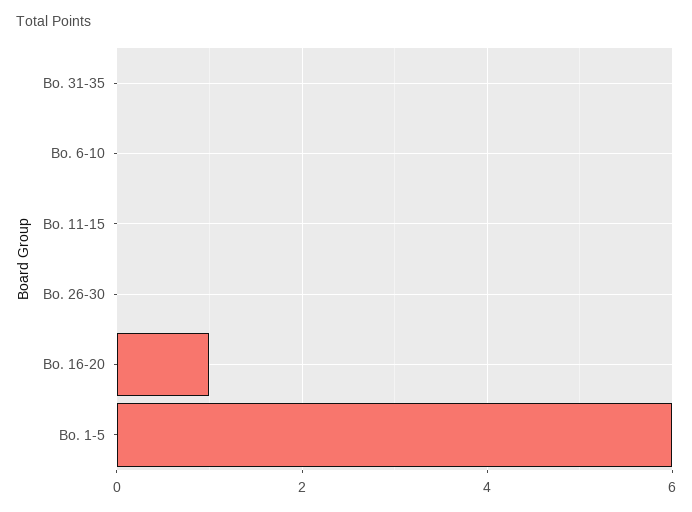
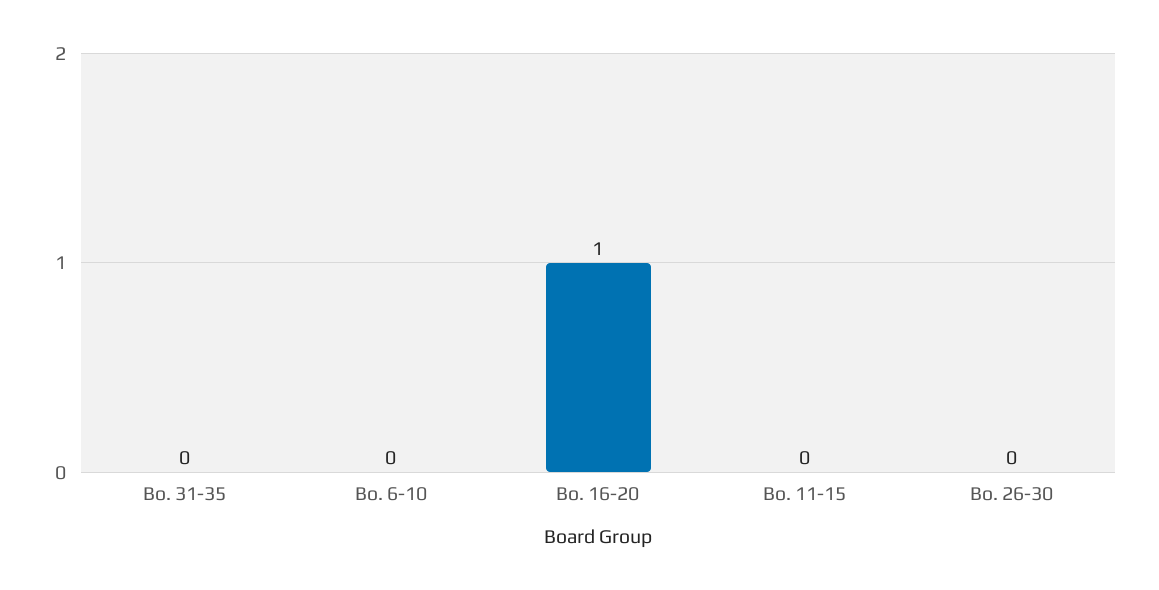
  {
    "Bo. 31-35": 0,
    "Bo. 6-10": 0,
    "Bo. 11-15": 0,
    "Bo. 26-30": 0,
-   "Bo. 16-20": 1,
+   "Bo. 16-20": 1
-   "Bo. 1-5": 6
  }

